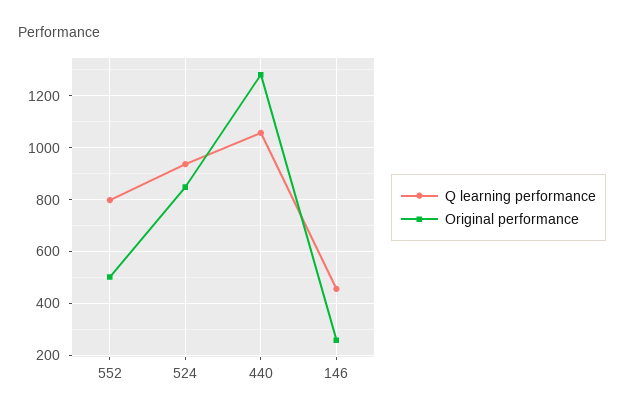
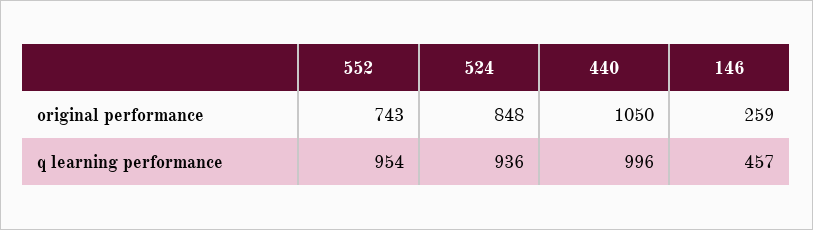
  {
    "Q learning performance": {
-     "552": 800,
+     "552": 954,
      "524": 936,
-     "440": 1050,
+     "440": 996,
      "146": 457
    },
    "Original performance": {
-     "552": 500,
+     "552": 743,
      "524": 848,
-     "440": 1275,
+     "440": 1050,
      "146": 259
    }
  }

